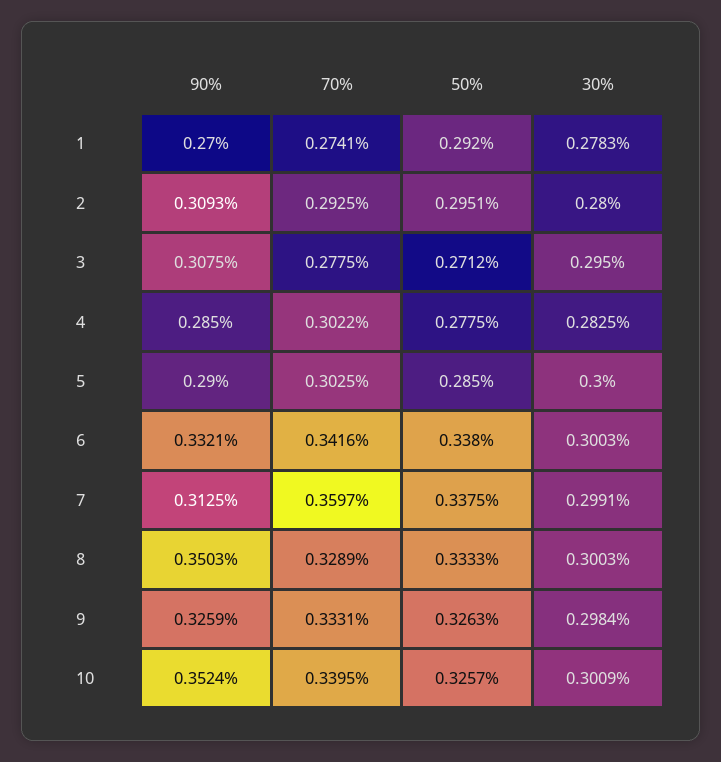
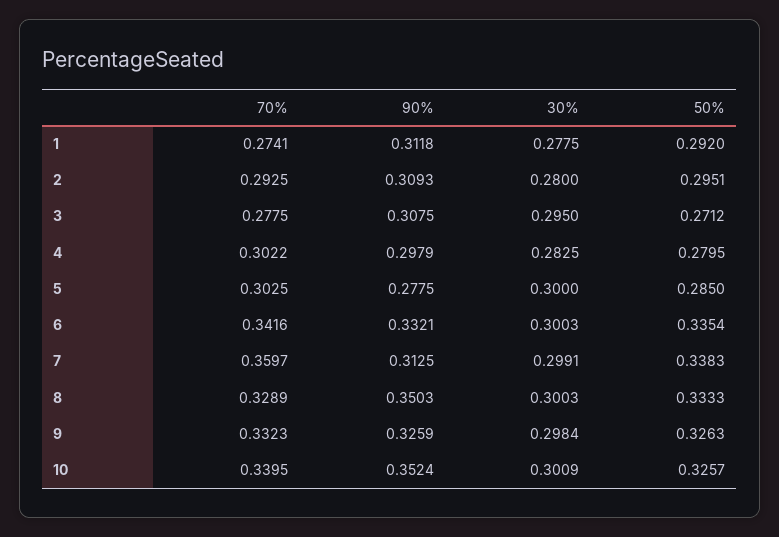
  {
    "90%": {
-     "1": 0.27,
+     "1": 0.3118,
      "2": 0.3093,
      "3": 0.3075,
-     "4": 0.285,
+     "4": 0.2979,
-     "5": 0.29,
+     "5": 0.2775,
      "6": 0.3321,
      "7": 0.3125,
      "8": 0.3503,
      "9": 0.3259,
      "10": 0.3524
    },
    "70%": {
      "1": 0.2741,
      "2": 0.2925,
      "3": 0.2775,
      "4": 0.3022,
      "5": 0.3025,
      "6": 0.3416,
      "7": 0.3597,
      "8": 0.3289,
-     "9": 0.3331,
+     "9": 0.3323,
      "10": 0.3395
    },
    "50%": {
      "1": 0.292,
      "2": 0.2951,
      "3": 0.2712,
-     "4": 0.2775,
+     "4": 0.2795,
      "5": 0.285,
-     "6": 0.338,
+     "6": 0.3354,
-     "7": 0.3375,
+     "7": 0.3383,
      "8": 0.3333,
      "9": 0.3263,
      "10": 0.3257
    },
    "30%": {
-     "1": 0.2783,
+     "1": 0.2775,
      "2": 0.28,
      "3": 0.295,
      "4": 0.2825,
      "5": 0.3,
      "6": 0.3003,
      "7": 0.2991,
      "8": 0.3003,
      "9": 0.2984,
      "10": 0.3009
    }
  }

